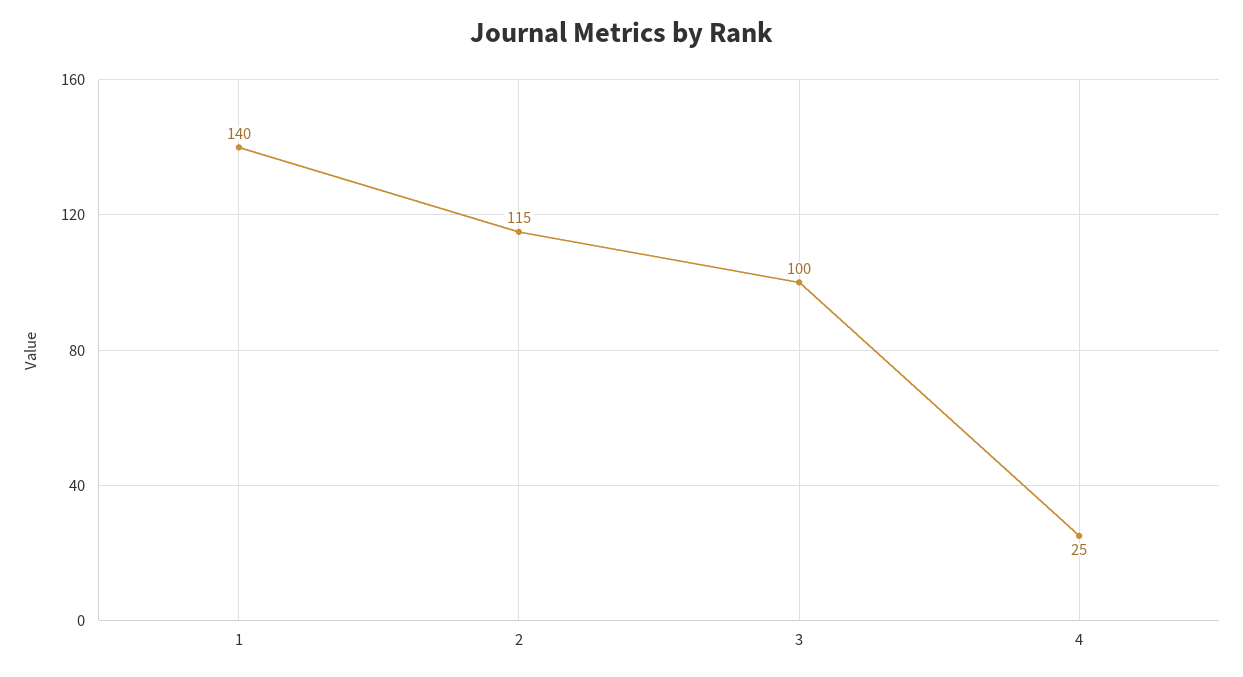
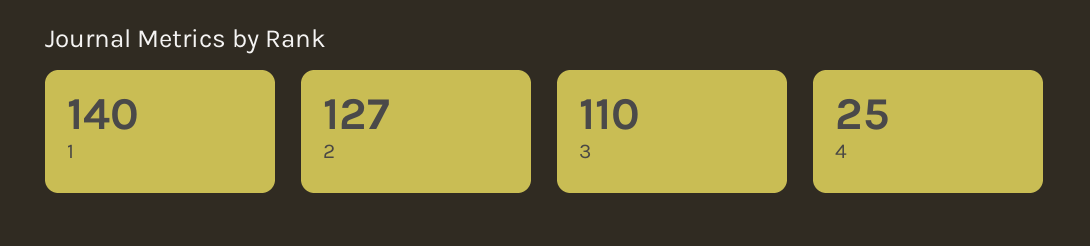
  {
    "1": 140,
-   "2": 115,
+   "2": 127,
-   "3": 100,
+   "3": 110,
    "4": 25
  }

